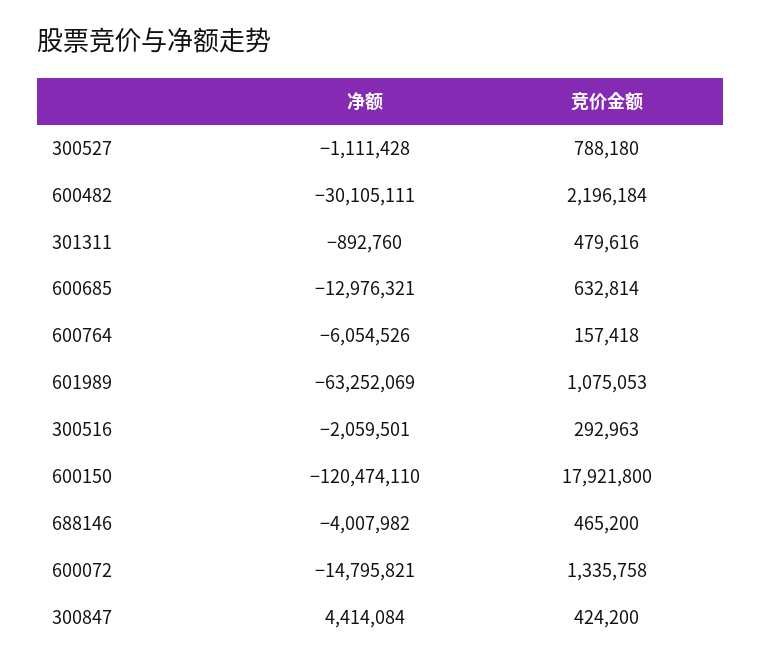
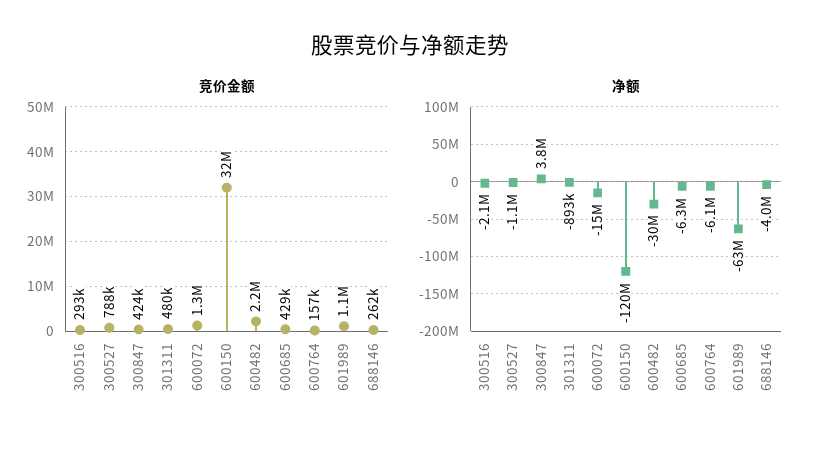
  {
    "净额": {
      "300527": -1111428,
      "600482": -30105111,
      "301311": -892760,
-     "600685": -12976321,
+     "600685": -6300000,
      "600764": -6054526,
      "601989": -63252069,
      "300516": -2059501,
      "600150": -120474110,
      "688146": -4007982,
      "600072": -14795821,
-     "300847": 4414084
+     "300847": 3800000
    },
    "竞价金额": {
      "300527": 788180,
      "600482": 2196184,
      "301311": 479616,
-     "600685": 632814,
+     "600685": 429000,
      "600764": 157418,
      "601989": 1075053,
      "300516": 292963,
-     "600150": 17921800,
+     "600150": 32000000,
-     "688146": 465200,
+     "688146": 262000,
      "600072": 1335758,
      "300847": 424200
    }
  }

